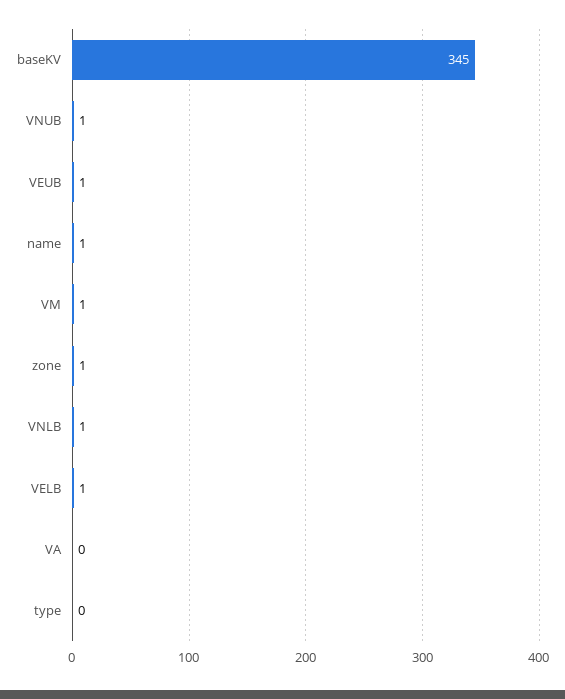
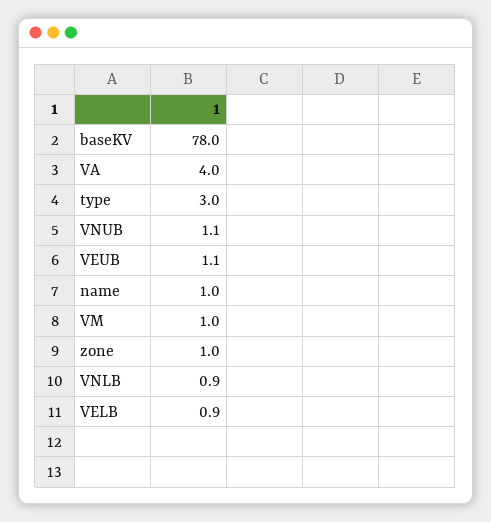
  {
-   "baseKV": 345,
+   "baseKV": 78,
    "VNUB": 1.1,
    "VEUB": 1.1,
    "name": 1,
    "VM": 1,
    "zone": 1,
    "VNLB": 0.9,
    "VELB": 0.9,
-   "VA": 0,
+   "VA": 4,
-   "type": 0
+   "type": 3
  }

